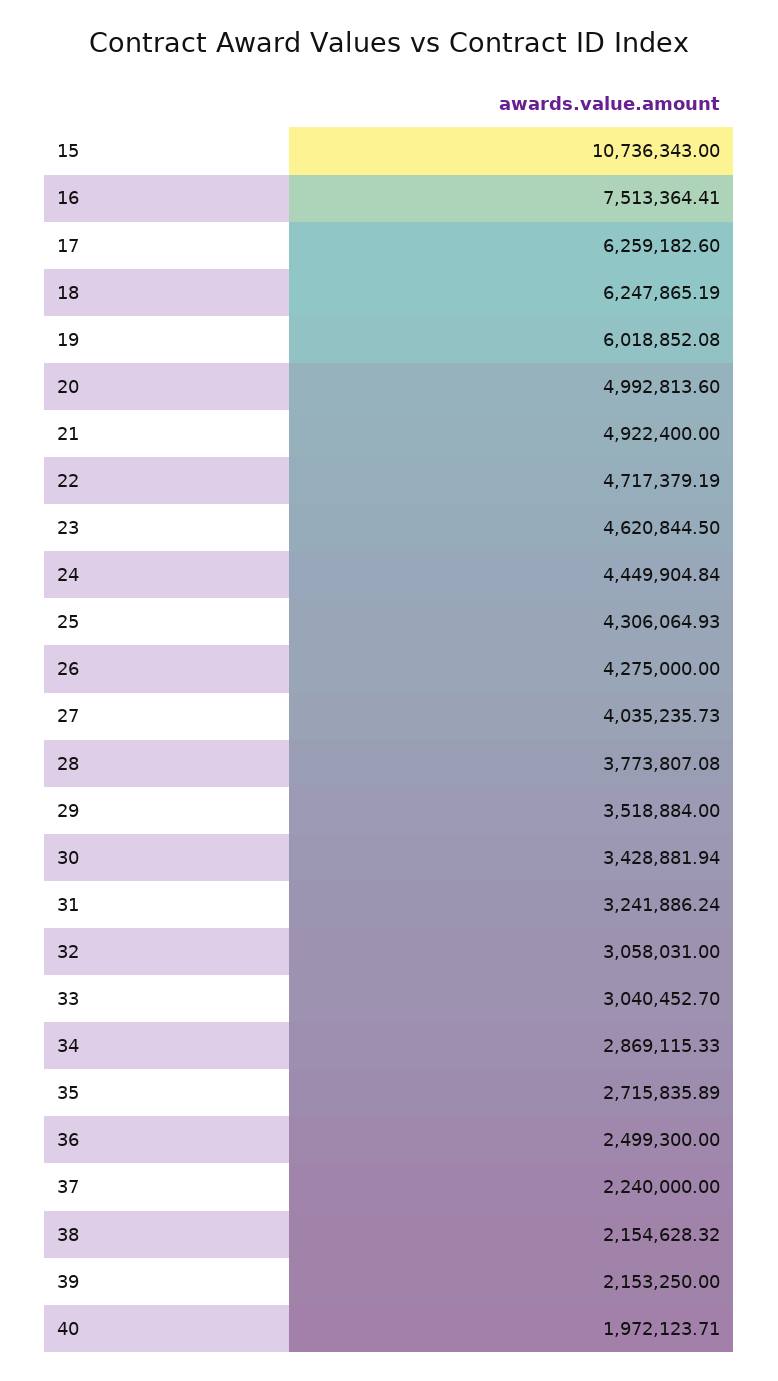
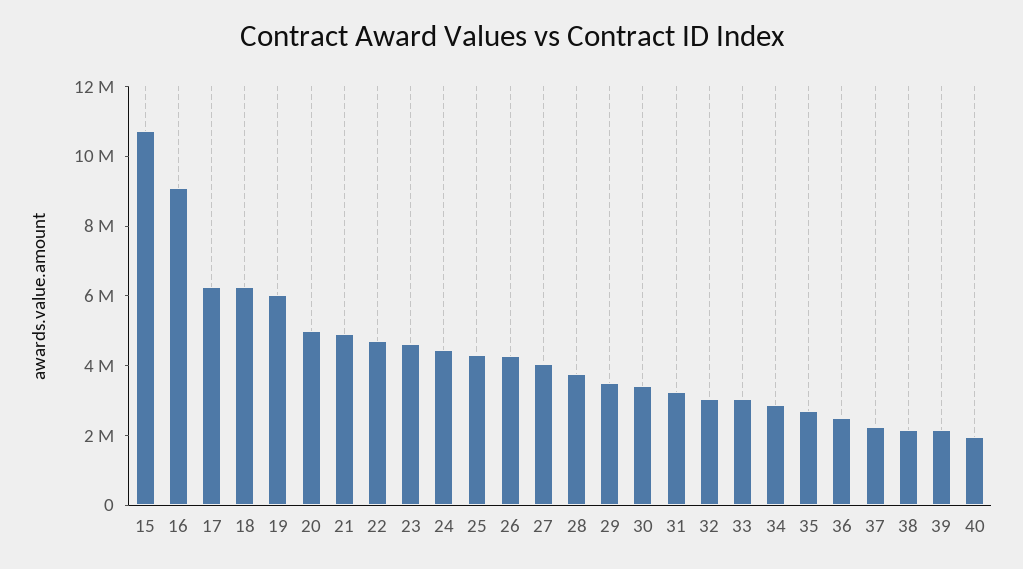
  {
    "15": 10736343,
-   "16": 7513364.41,
+   "16": 9000000,
    "17": 6259182.6,
    "18": 6247865.19,
    "19": 6018852.08,
    "20": 4992813.6,
    "21": 4922400,
    "22": 4717379.19,
    "23": 4620844.5,
    "24": 4449904.84,
    "25": 4306064.93,
    "26": 4275000,
    "27": 4035235.73,
    "28": 3773807.08,
    "29": 3518884,
    "30": 3428881.94,
    "31": 3241886.24,
    "32": 3058031,
    "33": 3040452.7,
    "34": 2869115.33,
    "35": 2715835.89,
    "36": 2499300,
    "37": 2240000,
    "38": 2154628.32,
    "39": 2153250,
    "40": 1972123.71
  }

